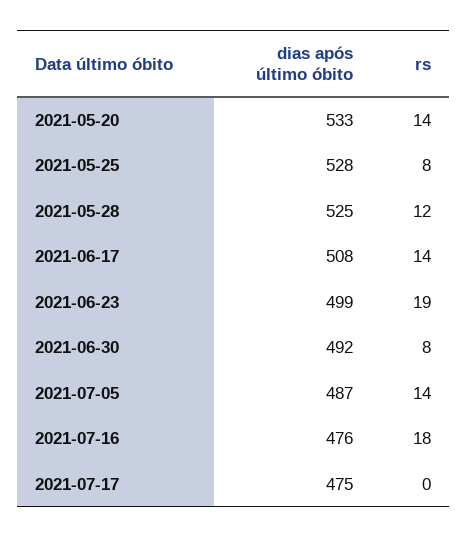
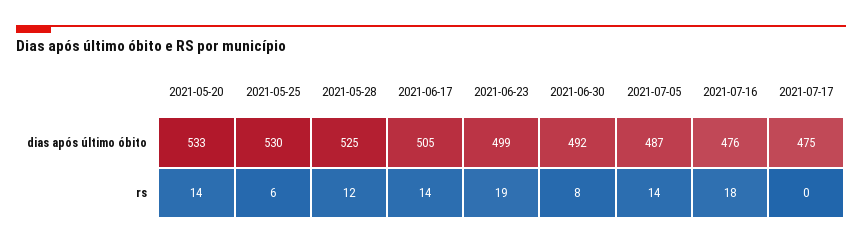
  {
    "dias após último óbito": {
      "2021-05-20": 533,
-     "2021-05-25": 528,
+     "2021-05-25": 530,
      "2021-05-28": 525,
-     "2021-06-17": 508,
+     "2021-06-17": 505,
      "2021-06-23": 499,
      "2021-06-30": 492,
      "2021-07-05": 487,
      "2021-07-16": 476,
      "2021-07-17": 475
    },
    "rs": {
      "2021-05-20": 14,
-     "2021-05-25": 8,
+     "2021-05-25": 6,
      "2021-05-28": 12,
      "2021-06-17": 14,
      "2021-06-23": 19,
      "2021-06-30": 8,
      "2021-07-05": 14,
      "2021-07-16": 18,
      "2021-07-17": 0
    }
  }

